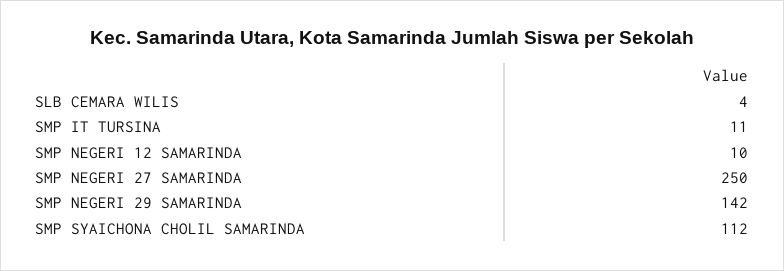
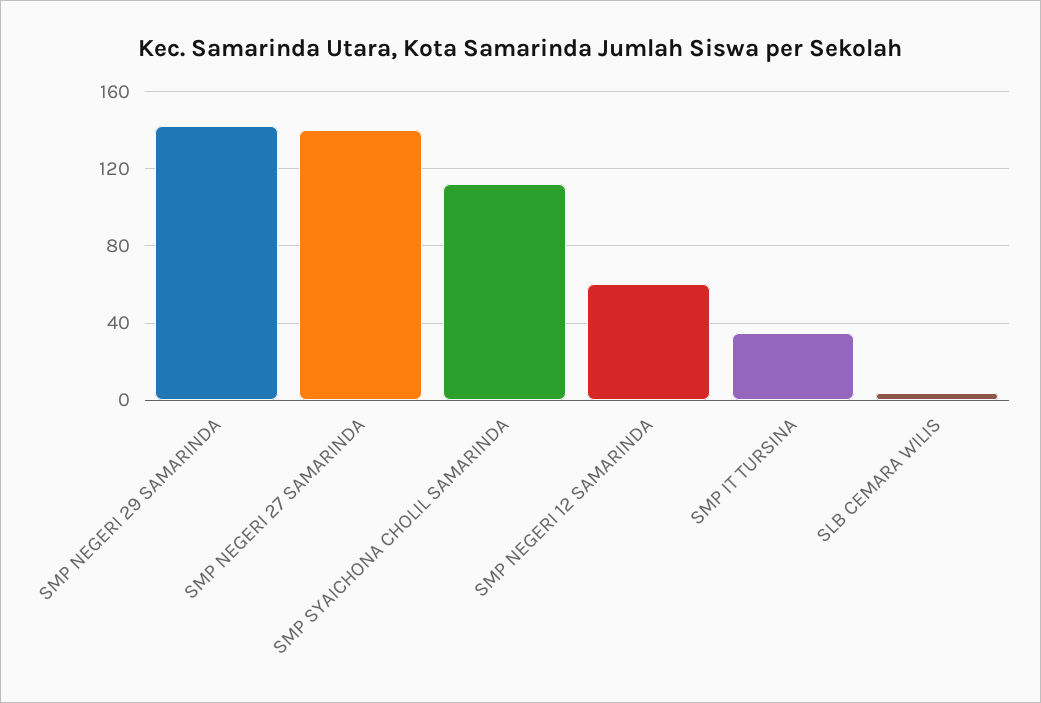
  {
    "SLB CEMARA WILIS": 4,
-   "SMP IT TURSINA": 11,
+   "SMP IT TURSINA": 35,
-   "SMP NEGERI 12 SAMARINDA": 10,
+   "SMP NEGERI 12 SAMARINDA": 60,
-   "SMP NEGERI 27 SAMARINDA": 250,
+   "SMP NEGERI 27 SAMARINDA": 140,
    "SMP NEGERI 29 SAMARINDA": 142,
    "SMP SYAICHONA CHOLIL SAMARINDA": 112
  }

